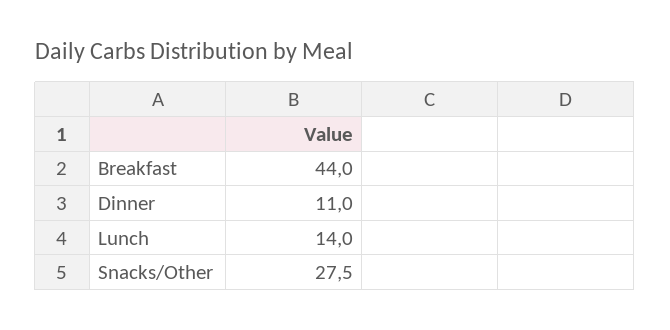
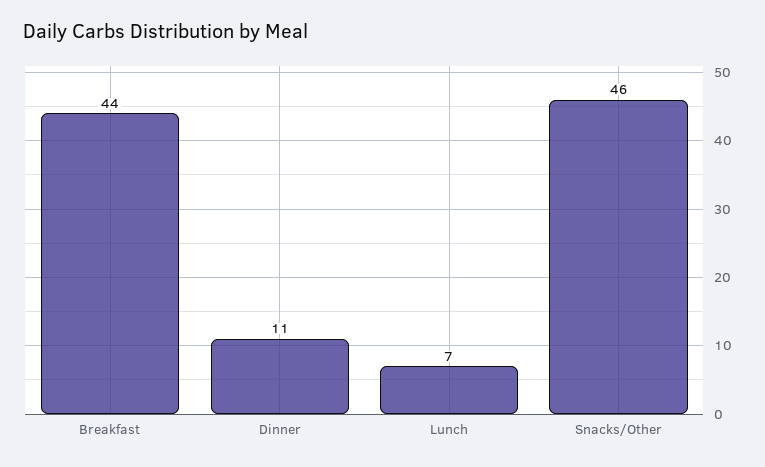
  {
    "Breakfast": 44,
    "Dinner": 11,
-   "Lunch": 14,
+   "Lunch": 7,
-   "Snacks/Other": 27.5
+   "Snacks/Other": 46
  }

